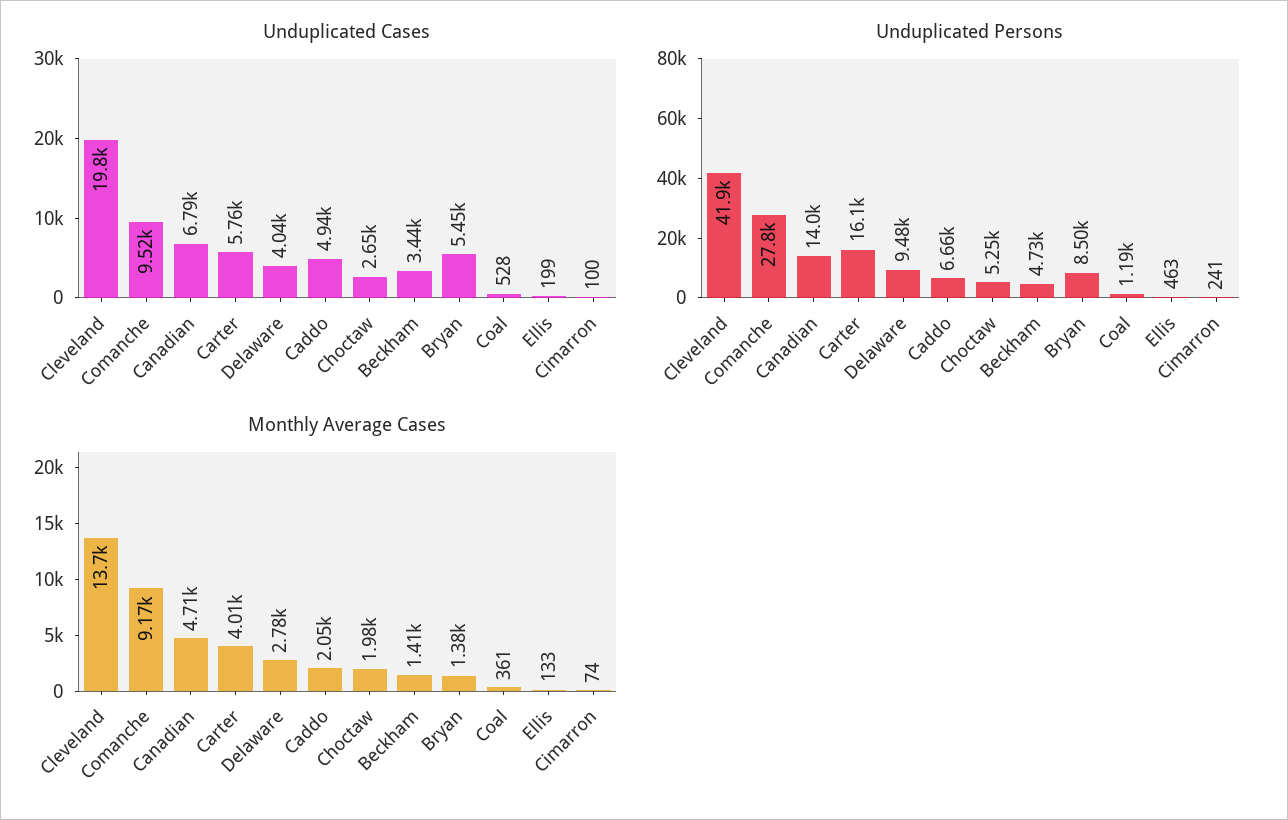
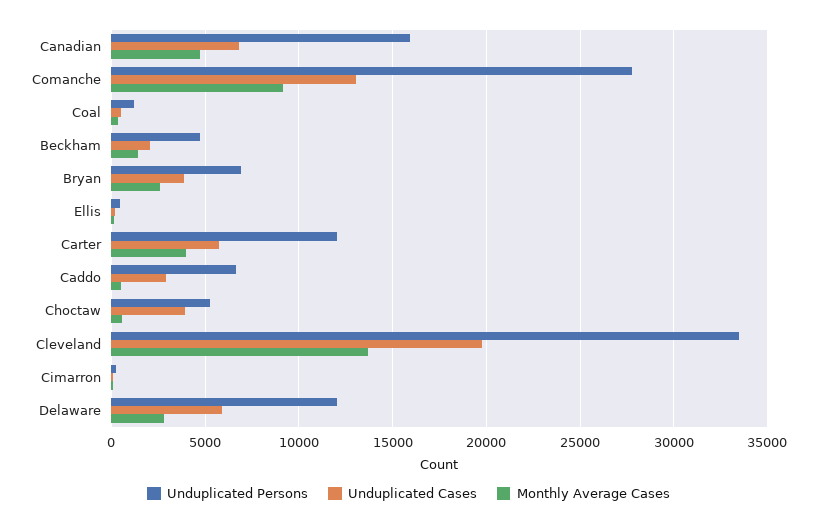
  {
    "Unduplicated Cases": {
      "Cleveland": 19800,
-     "Comanche": 9520,
+     "Comanche": 13000,
      "Canadian": 6790,
      "Carter": 5760,
-     "Delaware": 4040,
+     "Delaware": 6000,
-     "Caddo": 4940,
+     "Caddo": 3000,
-     "Choctaw": 2650,
+     "Choctaw": 4000,
-     "Beckham": 3440,
+     "Beckham": 2000,
-     "Bryan": 5450,
+     "Bryan": 4000,
      "Coal": 528,
      "Ellis": 199,
      "Cimarron": 100
    },
    "Unduplicated Persons": {
-     "Cleveland": 41900,
+     "Cleveland": 33500,
      "Comanche": 27800,
-     "Canadian": 14000,
+     "Canadian": 16000,
-     "Carter": 16100,
+     "Carter": 12000,
-     "Delaware": 9480,
+     "Delaware": 12000,
      "Caddo": 6660,
      "Choctaw": 5250,
      "Beckham": 4730,
-     "Bryan": 8500,
+     "Bryan": 7000,
      "Coal": 1190,
      "Ellis": 463,
      "Cimarron": 241
    },
    "Monthly Average Cases": {
      "Cleveland": 13700,
      "Comanche": 9170,
      "Canadian": 4710,
      "Carter": 4010,
      "Delaware": 2780,
-     "Caddo": 2050,
+     "Caddo": 500,
-     "Choctaw": 1980,
+     "Choctaw": 500,
      "Beckham": 1410,
-     "Bryan": 1380,
+     "Bryan": 2500,
      "Coal": 361,
      "Ellis": 133,
      "Cimarron": 74
    }
  }

